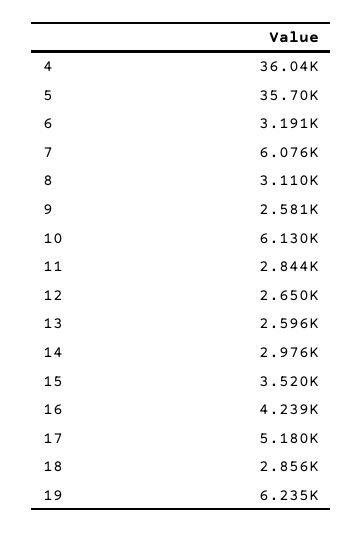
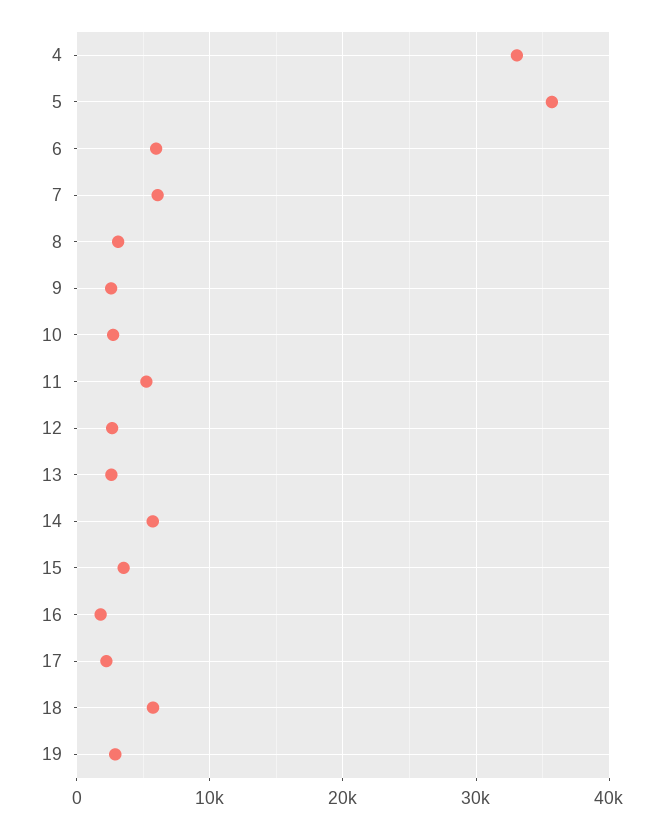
  {
-   "4": 36040,
+   "4": 33000,
    "5": 35700,
-   "6": 3191,
+   "6": 6000,
    "7": 6076,
    "8": 3110,
    "9": 2581,
-   "10": 6130,
+   "10": 3000,
-   "11": 2844,
+   "11": 5000,
    "12": 2650,
    "13": 2596,
-   "14": 2976,
+   "14": 6000,
    "15": 3520,
-   "16": 4239,
+   "16": 2000,
-   "17": 5180,
+   "17": 2000,
-   "18": 2856,
+   "18": 6000,
-   "19": 6235
+   "19": 3000
  }

